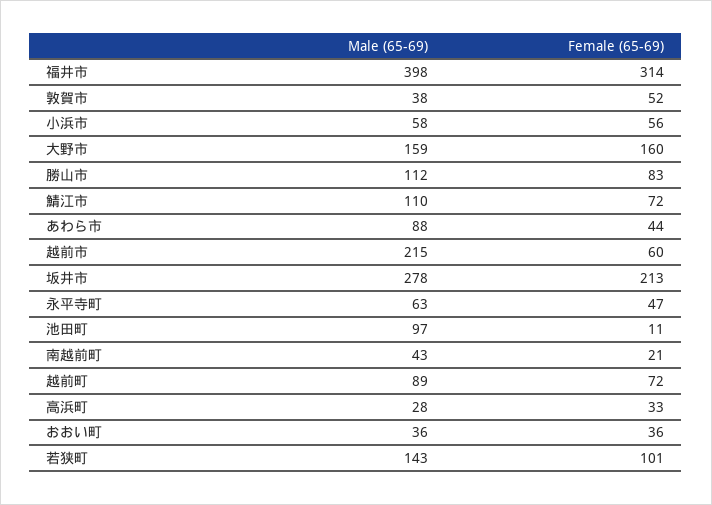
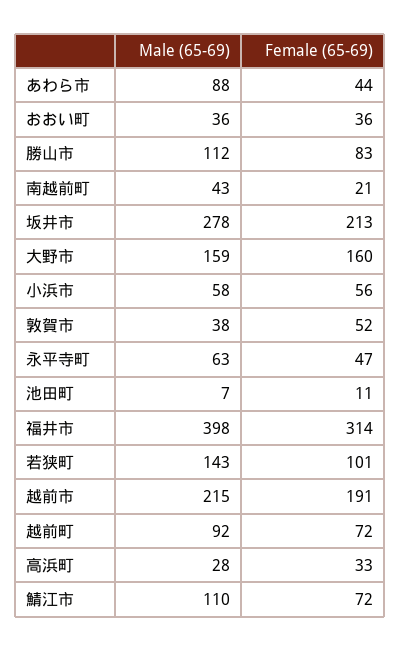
  {
    "Male (65-69)": {
      "福井市": 398,
      "敦賀市": 38,
      "小浜市": 58,
      "大野市": 159,
      "勝山市": 112,
      "鯖江市": 110,
      "あわら市": 88,
      "越前市": 215,
      "坂井市": 278,
      "永平寺町": 63,
-     "池田町": 97,
+     "池田町": 7,
      "南越前町": 43,
-     "越前町": 89,
+     "越前町": 92,
      "高浜町": 28,
      "おおい町": 36,
      "若狭町": 143
    },
    "Female (65-69)": {
      "福井市": 314,
      "敦賀市": 52,
      "小浜市": 56,
      "大野市": 160,
      "勝山市": 83,
      "鯖江市": 72,
      "あわら市": 44,
-     "越前市": 60,
+     "越前市": 191,
      "坂井市": 213,
      "永平寺町": 47,
      "池田町": 11,
      "南越前町": 21,
      "越前町": 72,
      "高浜町": 33,
      "おおい町": 36,
      "若狭町": 101
    }
  }

